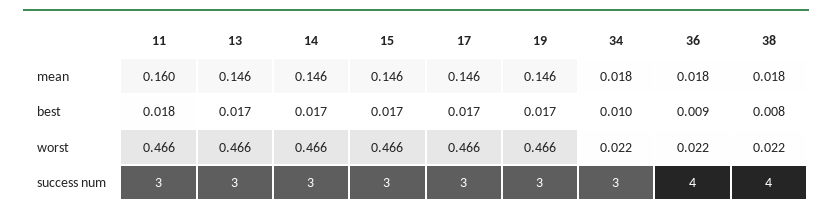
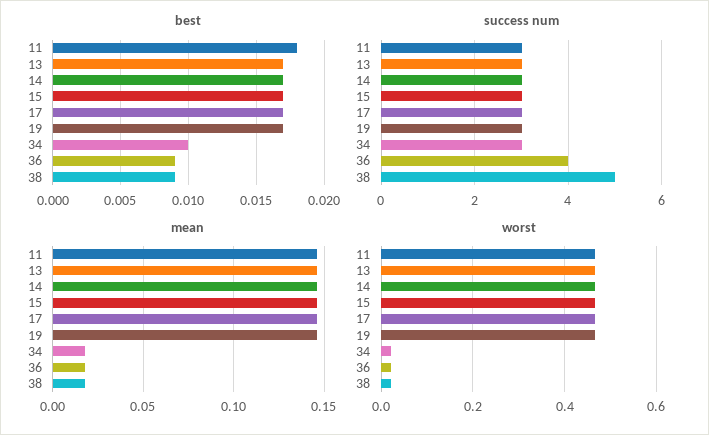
  {
    "mean": {
-     "11": 0.16,
+     "11": 0.145,
      "13": 0.146,
      "14": 0.146,
      "15": 0.146,
      "17": 0.146,
      "19": 0.146,
      "34": 0.018,
      "36": 0.018,
      "38": 0.018
    },
    "best": {
      "11": 0.018,
      "13": 0.017,
      "14": 0.017,
      "15": 0.017,
      "17": 0.017,
      "19": 0.017,
      "34": 0.01,
      "36": 0.009,
-     "38": 0.008
+     "38": 0.009
    },
    "worst": {
      "11": 0.466,
      "13": 0.466,
      "14": 0.466,
      "15": 0.466,
      "17": 0.466,
      "19": 0.466,
      "34": 0.022,
      "36": 0.022,
      "38": 0.022
    },
    "success num": {
      "11": 3,
      "13": 3,
      "14": 3,
      "15": 3,
      "17": 3,
      "19": 3,
      "34": 3,
      "36": 4,
-     "38": 4
+     "38": 5
    }
  }

